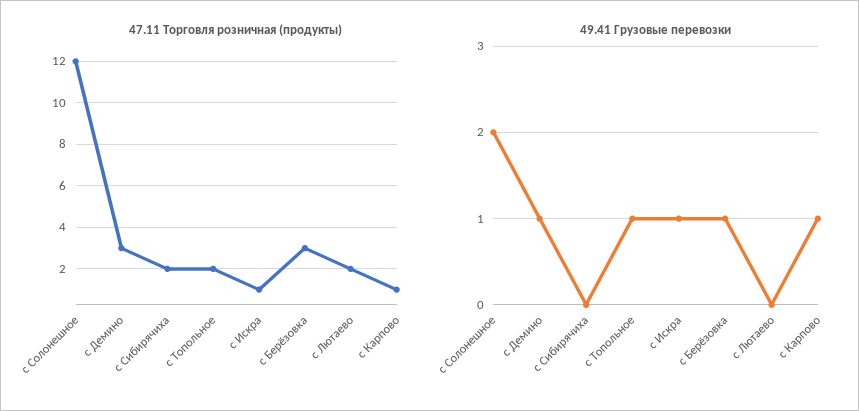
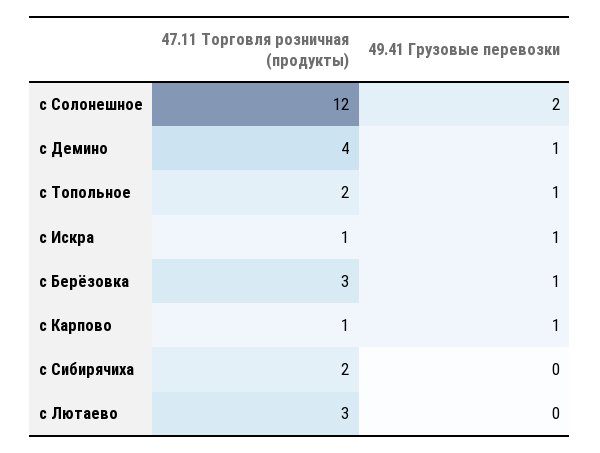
  {
    "47.11 Торговля розничная (продукты)": {
      "с Солонешное": 12,
-     "с Демино": 3,
+     "с Демино": 4,
      "с Сибирячиха": 2,
      "с Топольное": 2,
      "с Искра": 1,
      "с Берёзовка": 3,
-     "с Лютаево": 2,
+     "с Лютаево": 3,
      "с Карпово": 1
    },
    "49.41 Грузовые перевозки": {
      "с Солонешное": 2,
      "с Демино": 1,
      "с Сибирячиха": 0,
      "с Топольное": 1,
      "с Искра": 1,
      "с Берёзовка": 1,
      "с Лютаево": 0,
      "с Карпово": 1
    }
  }

